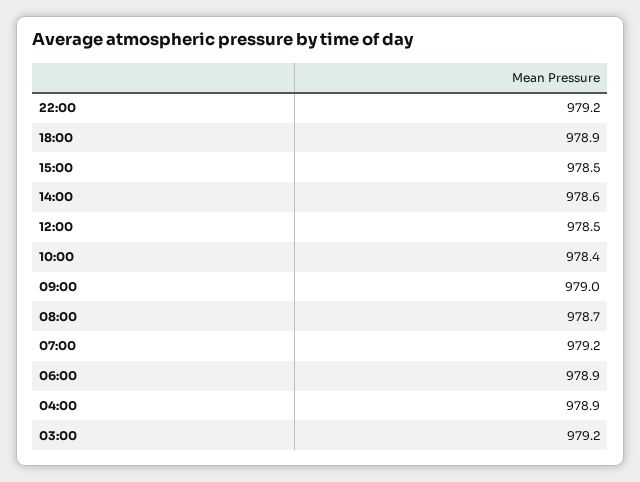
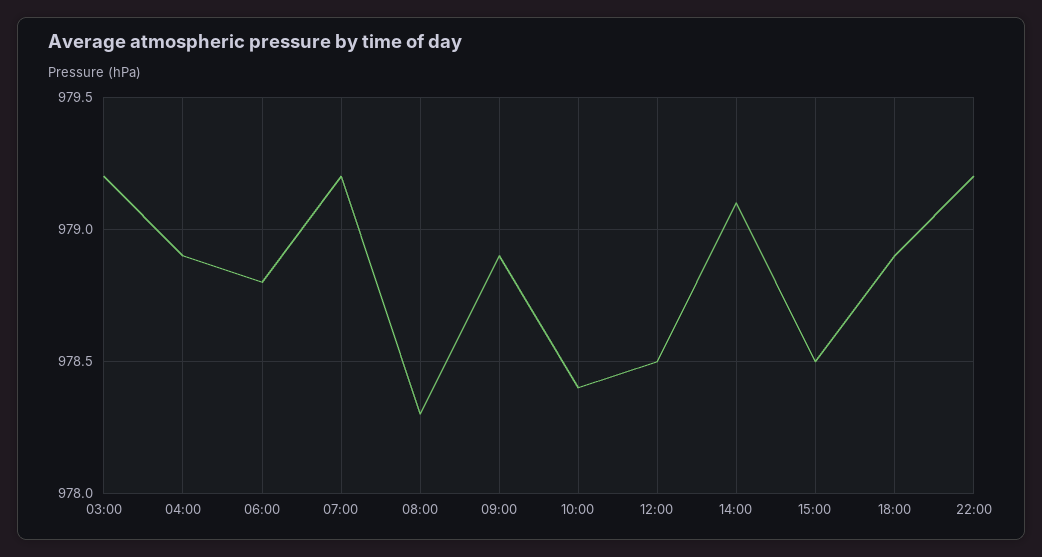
  {
    "22:00": 979.2,
    "18:00": 978.9,
    "15:00": 978.5,
-   "14:00": 978.6,
+   "14:00": 979.1,
    "12:00": 978.5,
    "10:00": 978.4,
-   "09:00": 979,
+   "09:00": 978.9,
-   "08:00": 978.7,
+   "08:00": 978.3,
    "07:00": 979.2,
-   "06:00": 978.9,
+   "06:00": 978.8,
    "04:00": 978.9,
    "03:00": 979.2
  }

